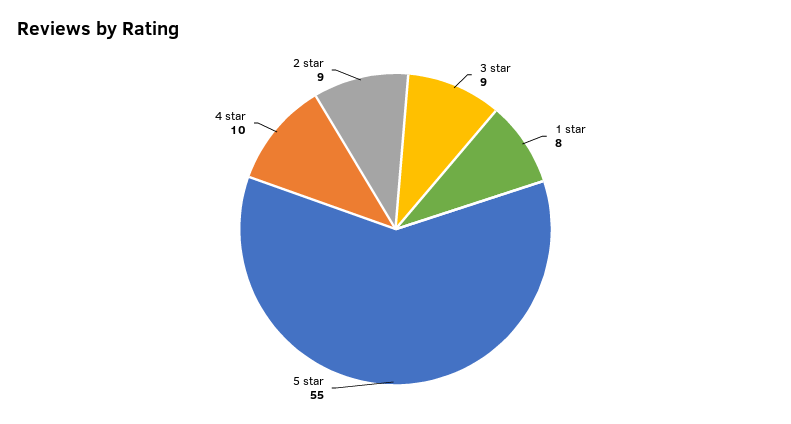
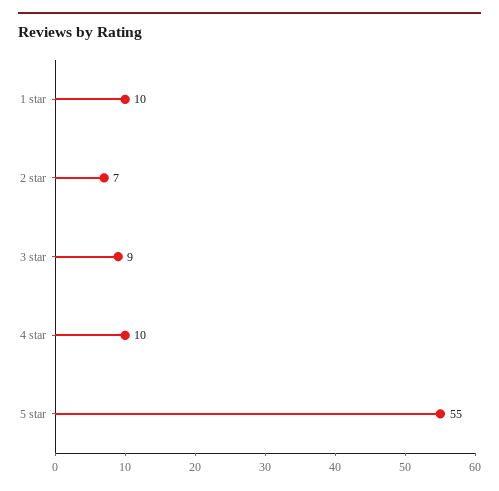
  {
    "3 star": 9,
-   "1 star": 8,
+   "1 star": 10,
    "5 star": 55,
    "4 star": 10,
-   "2 star": 9
+   "2 star": 7
  }

